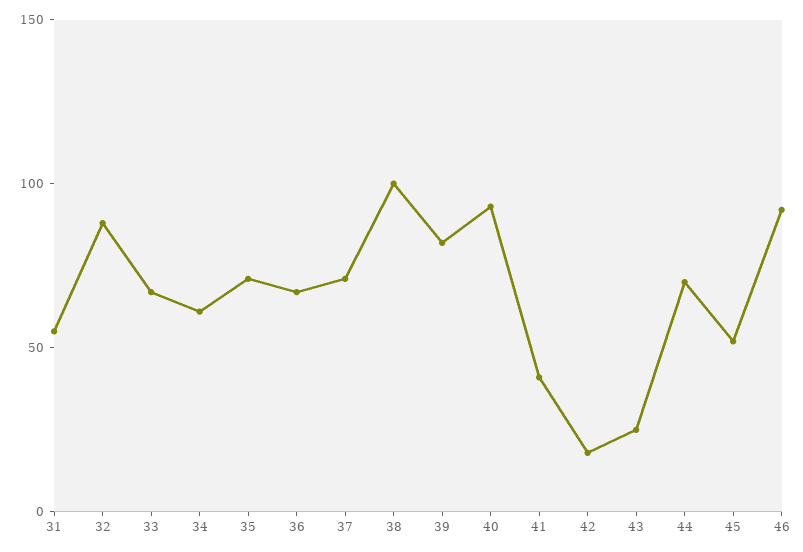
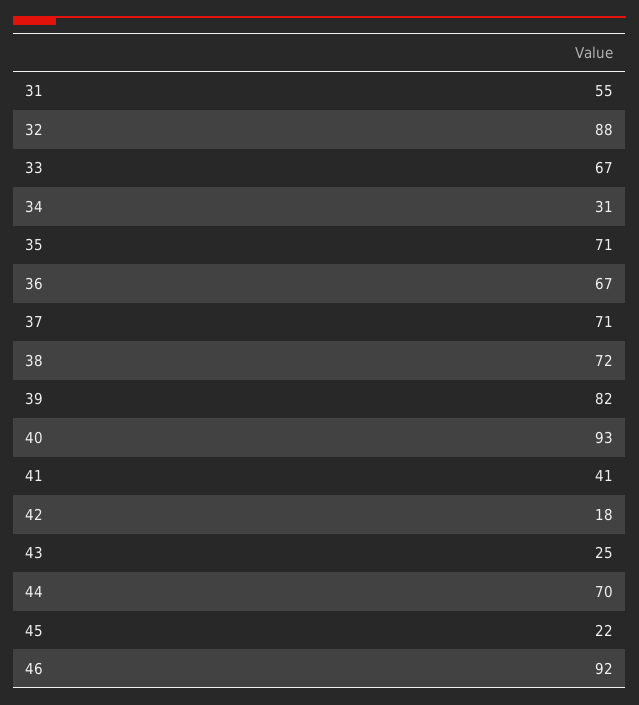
  {
    "31": 55,
    "32": 88,
    "33": 67,
-   "34": 60,
+   "34": 31,
    "35": 71,
    "36": 67,
    "37": 71,
-   "38": 100,
+   "38": 72,
    "39": 82,
    "40": 93,
    "41": 41,
    "42": 18,
    "43": 25,
    "44": 70,
-   "45": 50,
+   "45": 22,
    "46": 92
  }

